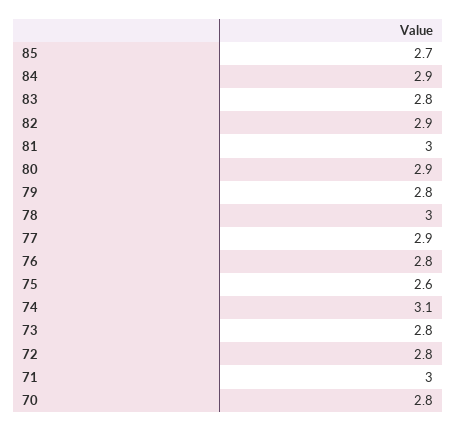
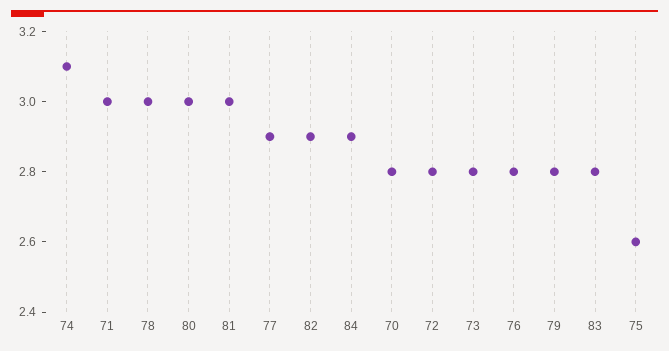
  {
-   "85": 2.7,
    "84": 2.9,
    "83": 2.8,
    "82": 2.9,
    "81": 3,
-   "80": 2.9,
+   "80": 3,
    "79": 2.8,
    "78": 3,
    "77": 2.9,
    "76": 2.8,
    "75": 2.6,
    "74": 3.1,
    "73": 2.8,
    "72": 2.8,
    "71": 3,
    "70": 2.8
  }

